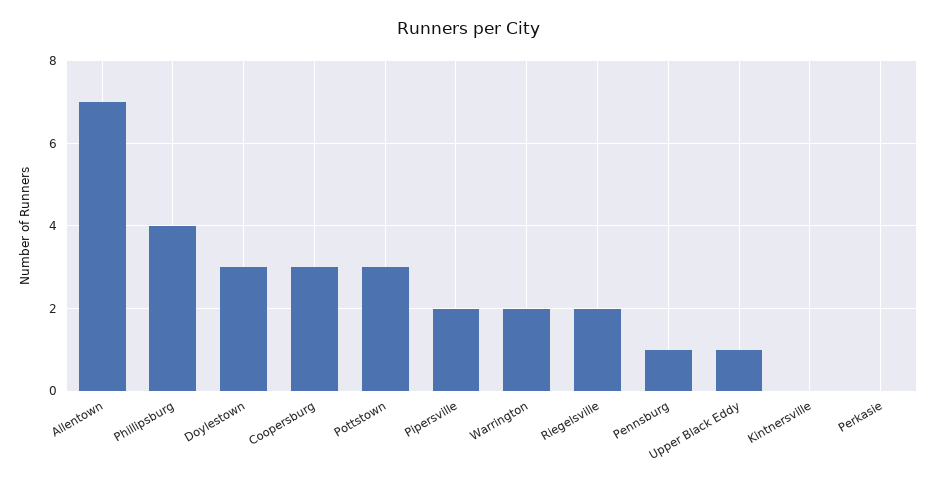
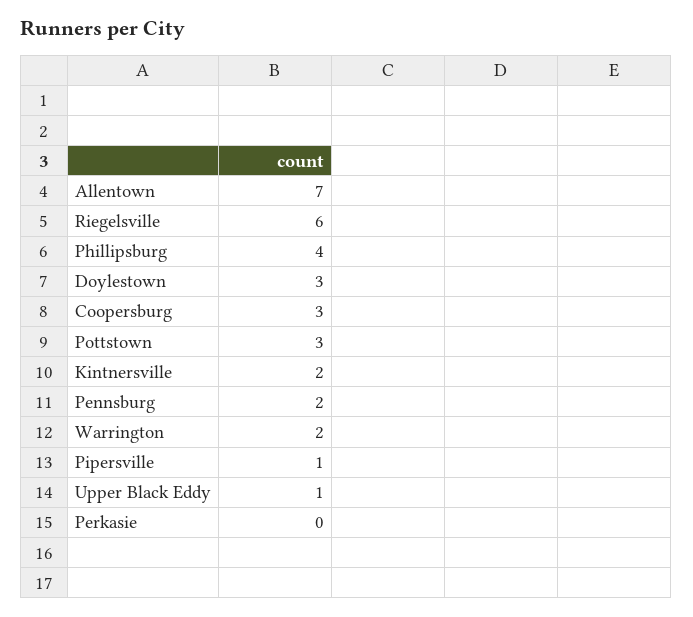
  {
    "Allentown": 7,
    "Phillipsburg": 4,
    "Doylestown": 3,
    "Coopersburg": 3,
    "Pottstown": 3,
-   "Pipersville": 2,
+   "Pipersville": 1,
    "Warrington": 2,
-   "Riegelsville": 2,
+   "Riegelsville": 6,
-   "Pennsburg": 1,
+   "Pennsburg": 2,
    "Upper Black Eddy": 1,
-   "Kintnersville": 0,
+   "Kintnersville": 2,
    "Perkasie": 0
  }

